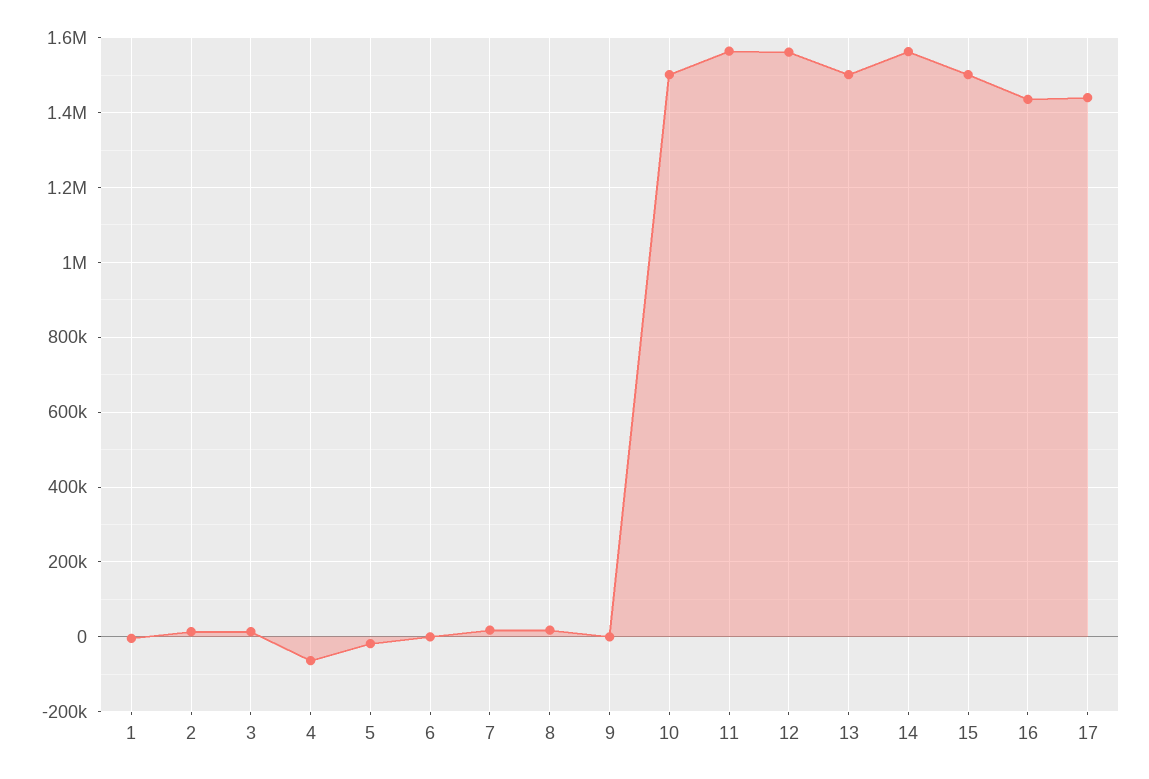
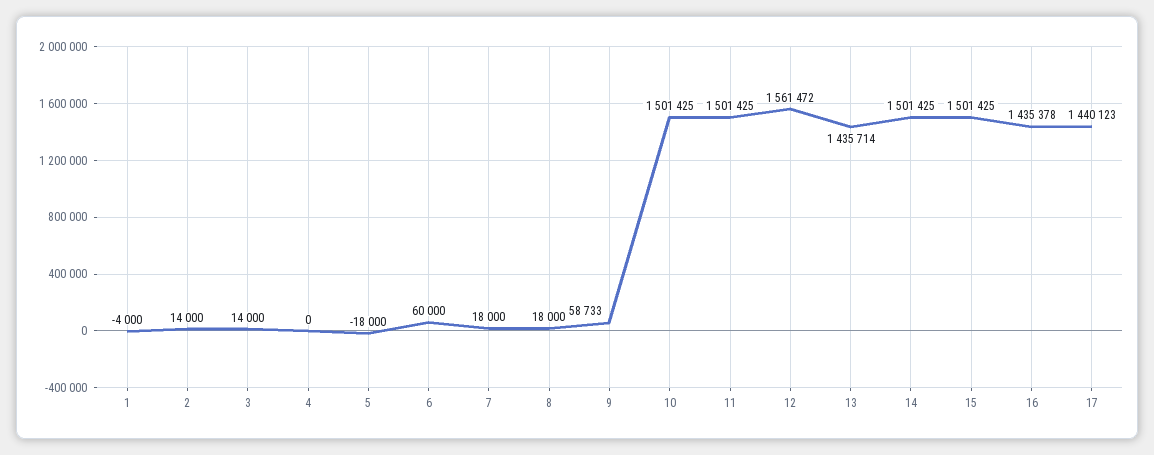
  {
    "1": -4000,
    "2": 14000,
    "3": 14000,
-   "4": -60000,
+   "4": 0,
    "5": -18000,
-   "6": 0,
+   "6": 60000,
    "7": 18000,
    "8": 18000,
-   "9": 0,
+   "9": 58733,
    "10": 1501425,
-   "11": 1560000,
+   "11": 1501425,
    "12": 1561472,
-   "13": 1500000,
+   "13": 1435714,
-   "14": 1560000,
+   "14": 1501425,
    "15": 1501425,
    "16": 1435378,
    "17": 1440123
  }

